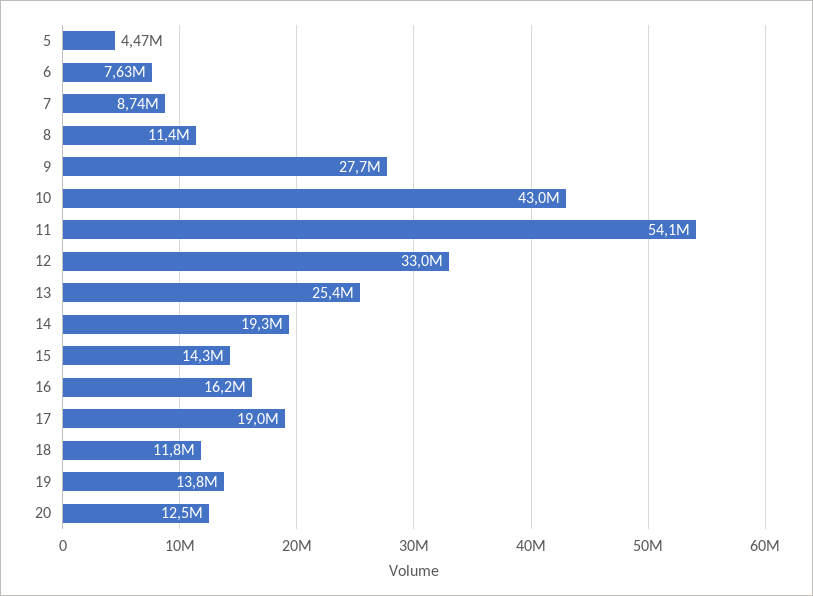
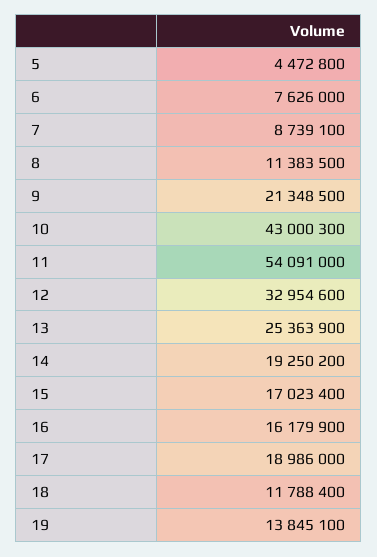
  {
    "5": 4472800,
    "6": 7626000,
    "7": 8739100,
    "8": 11383500,
-   "9": 27700000,
+   "9": 21348500,
    "10": 43000300,
    "11": 54091000,
    "12": 32954600,
    "13": 25363900,
    "14": 19250200,
-   "15": 14300000,
+   "15": 17023400,
    "16": 16179900,
    "17": 18986000,
    "18": 11788400,
-   "19": 13845100,
+   "19": 13845100
-   "20": 12500000
  }

